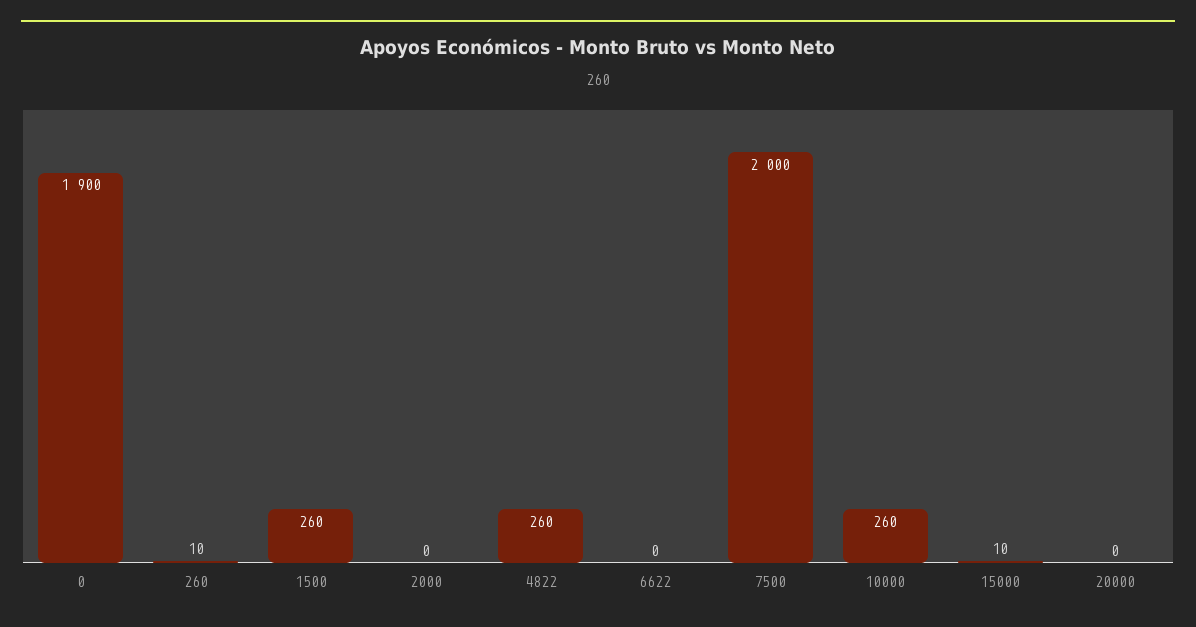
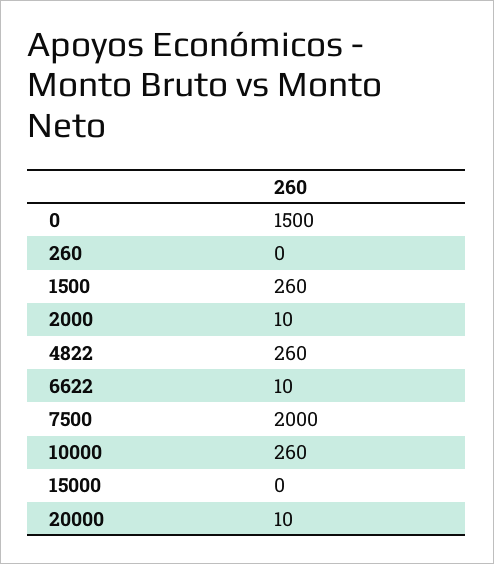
  {
-   "0": 1900,
+   "0": 1500,
-   "260": 10,
+   "260": 0,
    "1500": 260,
-   "2000": 0,
+   "2000": 10,
    "4822": 260,
-   "6622": 0,
+   "6622": 10,
    "7500": 2000,
    "10000": 260,
-   "15000": 10,
+   "15000": 0,
-   "20000": 0
+   "20000": 10
  }

